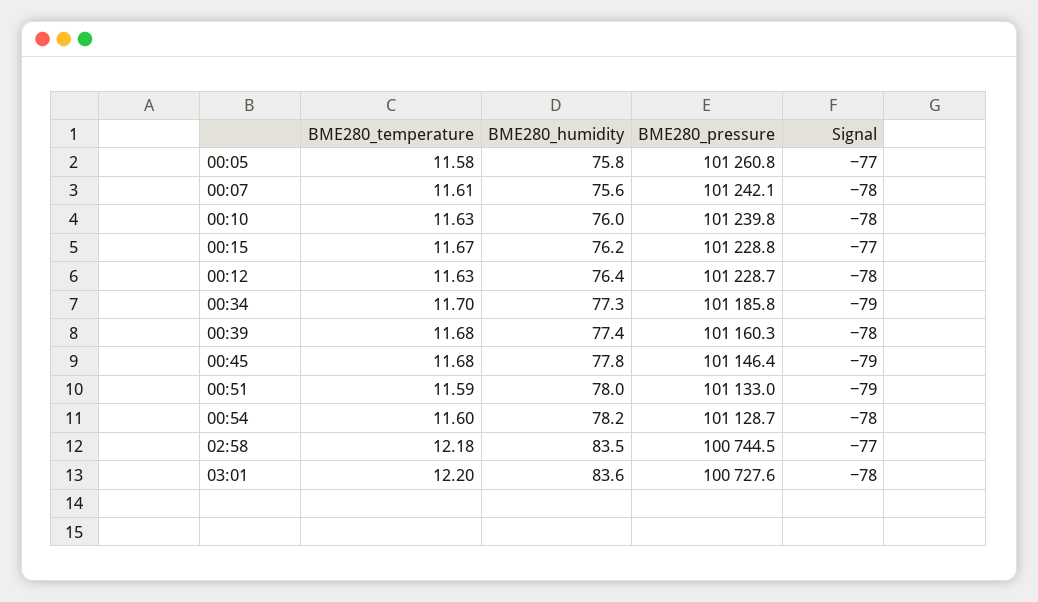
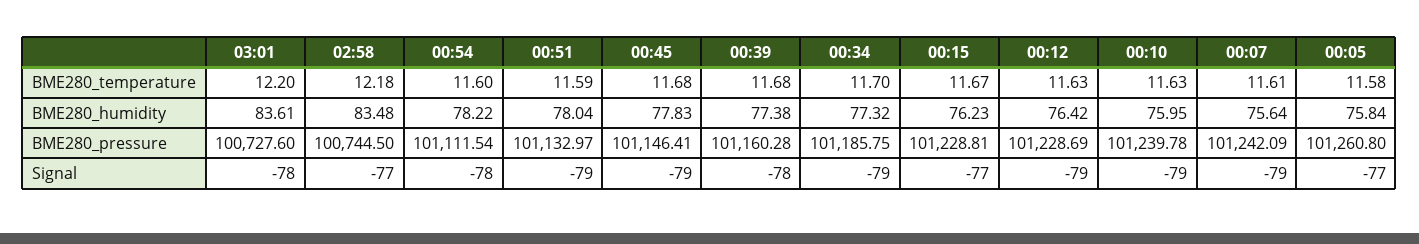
  {
    "BME280_temperature": {
      "00:05": 11.58,
      "00:07": 11.61,
      "00:10": 11.63,
      "00:15": 11.67,
      "00:12": 11.63,
      "00:34": 11.7,
      "00:39": 11.68,
      "00:45": 11.68,
      "00:51": 11.59,
      "00:54": 11.6,
      "02:58": 12.18,
      "03:01": 12.2
    },
    "BME280_humidity": {
      "00:05": 75.84,
      "00:07": 75.64,
      "00:10": 75.95,
      "00:15": 76.23,
      "00:12": 76.42,
      "00:34": 77.32,
      "00:39": 77.38,
      "00:45": 77.83,
      "00:51": 78.04,
      "00:54": 78.22,
      "02:58": 83.48,
      "03:01": 83.61
    },
    "BME280_pressure": {
      "00:05": 101260.8,
      "00:07": 101242.09,
      "00:10": 101239.78,
      "00:15": 101228.81,
      "00:12": 101228.69,
      "00:34": 101185.75,
      "00:39": 101160.28,
      "00:45": 101146.41,
      "00:51": 101132.97,
-     "00:54": 101128.7,
+     "00:54": 101111.54,
      "02:58": 100744.5,
      "03:01": 100727.6
    },
    "Signal": {
      "00:05": -77,
-     "00:07": -78,
+     "00:07": -79,
-     "00:10": -78,
+     "00:10": -79,
      "00:15": -77,
-     "00:12": -78,
+     "00:12": -79,
      "00:34": -79,
      "00:39": -78,
      "00:45": -79,
      "00:51": -79,
      "00:54": -78,
      "02:58": -77,
      "03:01": -78
    }
  }

